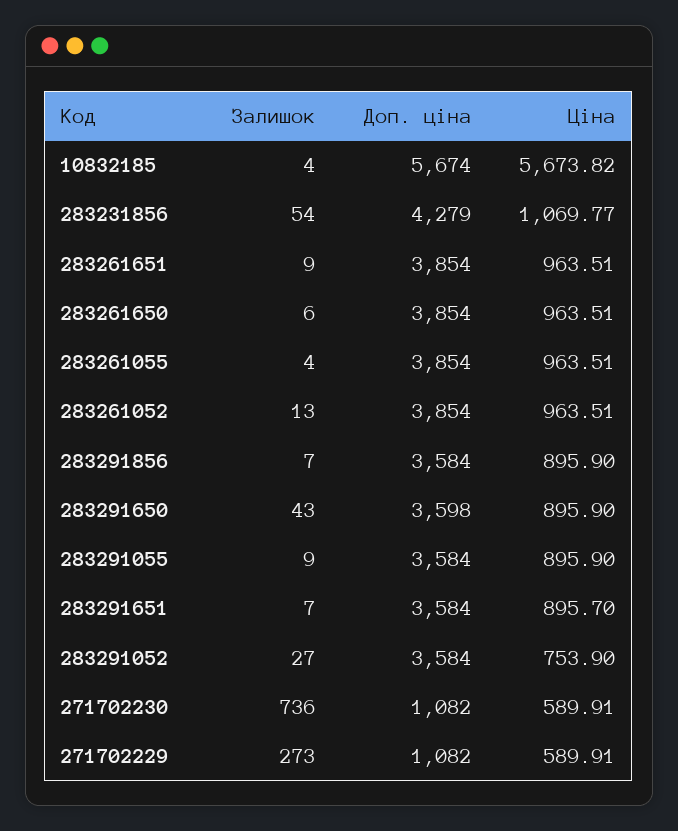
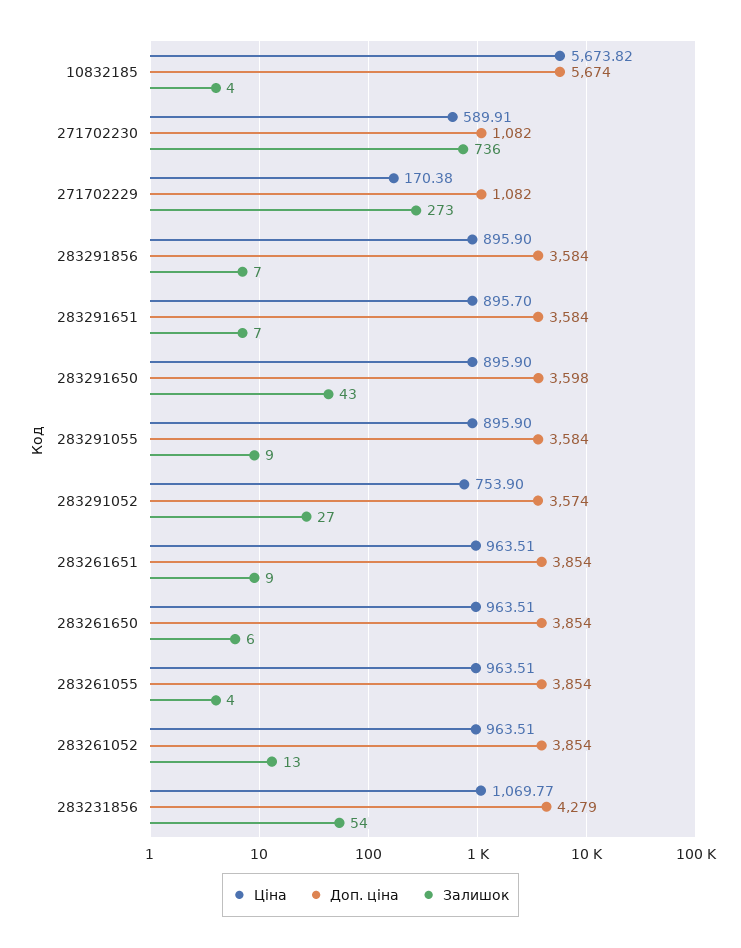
  {
    "Залишок": {
      "10832185": 4,
      "283231856": 54,
      "283261651": 9,
      "283261650": 6,
      "283261055": 4,
      "283261052": 13,
      "283291856": 7,
      "283291650": 43,
      "283291055": 9,
      "283291651": 7,
      "283291052": 27,
      "271702230": 736,
      "271702229": 273
    },
    "Доп. ціна": {
      "10832185": 5674,
      "283231856": 4279,
      "283261651": 3854,
      "283261650": 3854,
      "283261055": 3854,
      "283261052": 3854,
      "283291856": 3584,
      "283291650": 3598,
      "283291055": 3584,
      "283291651": 3584,
-     "283291052": 3584,
+     "283291052": 3574,
      "271702230": 1082,
      "271702229": 1082
    },
    "Ціна": {
      "10832185": 5673.82,
      "283231856": 1069.77,
      "283261651": 963.51,
      "283261650": 963.51,
      "283261055": 963.51,
      "283261052": 963.51,
      "283291856": 895.9,
      "283291650": 895.9,
      "283291055": 895.9,
      "283291651": 895.7,
      "283291052": 753.9,
      "271702230": 589.91,
-     "271702229": 589.91
+     "271702229": 170.38
    }
  }

